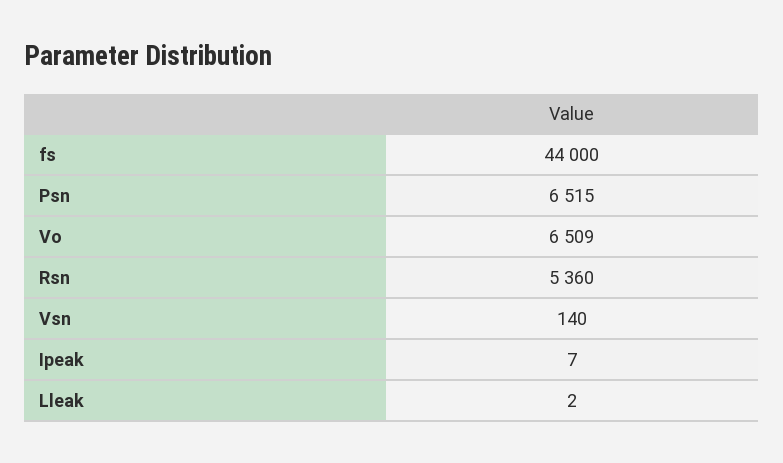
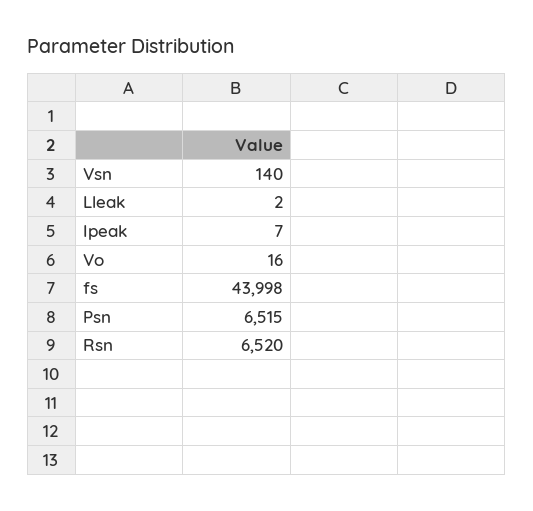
  {
-   "fs": 44000,
+   "fs": 43998,
    "Psn": 6515,
-   "Vo": 6509,
+   "Vo": 16,
-   "Rsn": 5360,
+   "Rsn": 6520,
    "Vsn": 140,
    "Ipeak": 7,
    "Lleak": 2
  }

